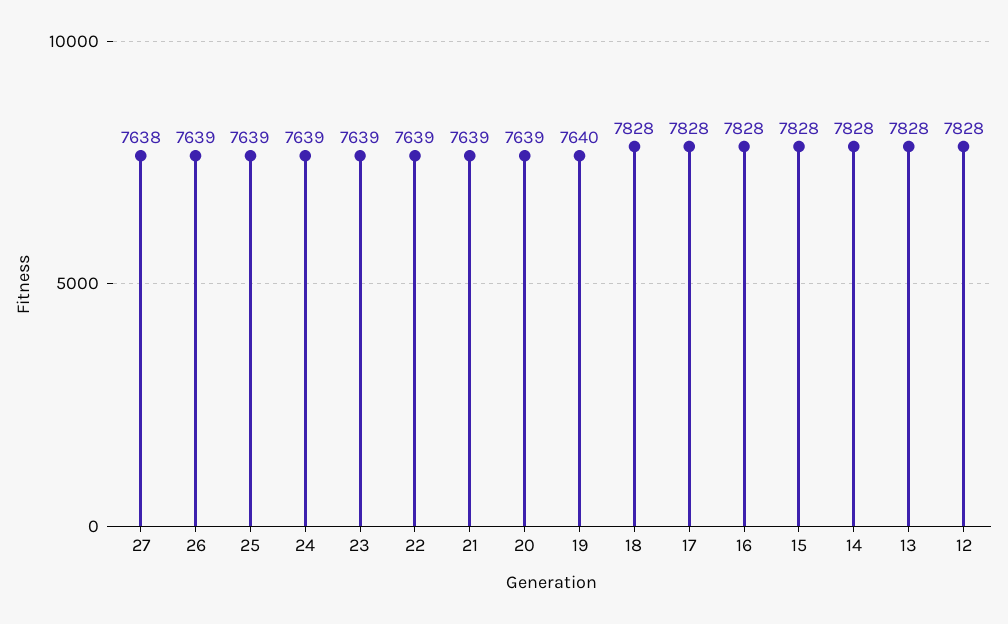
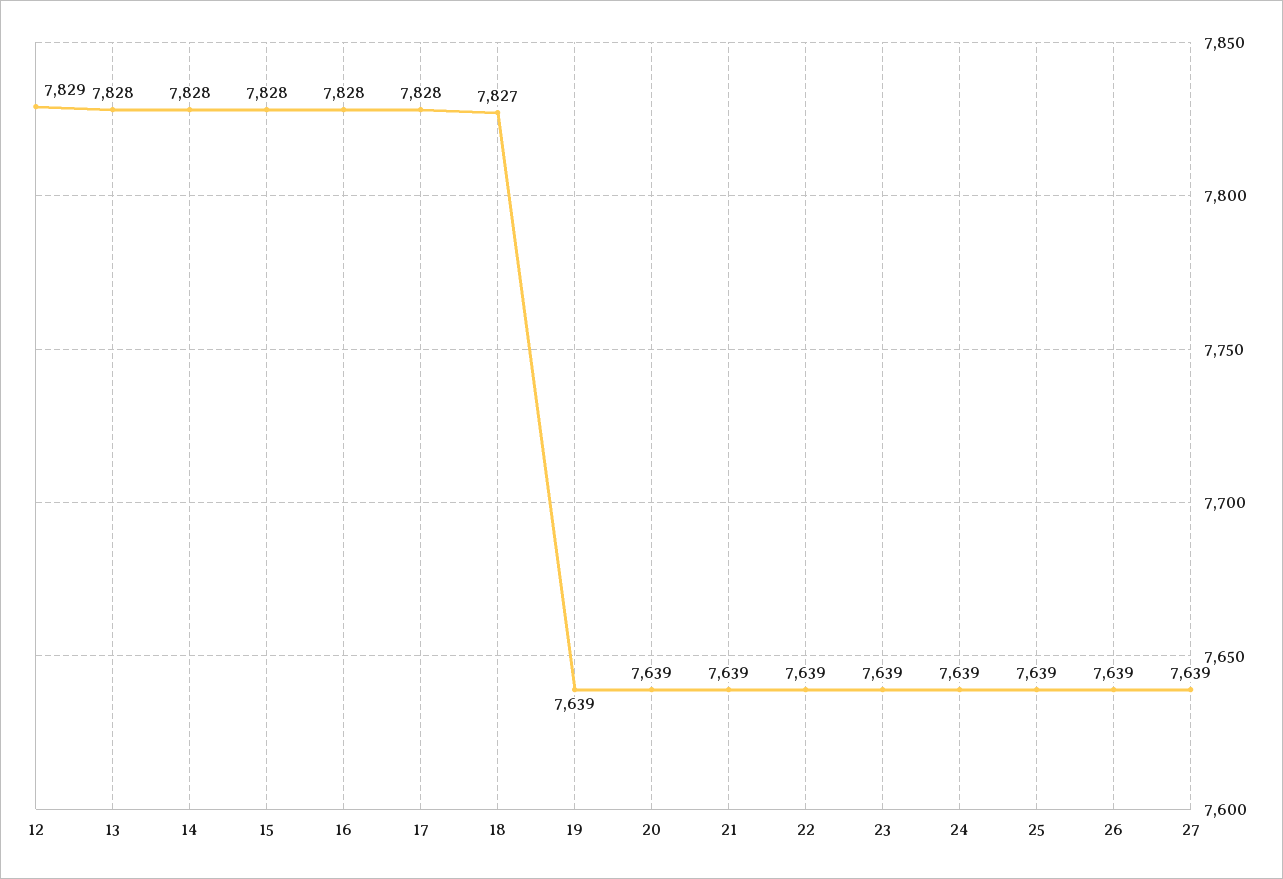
  {
-   "27": 7638,
+   "27": 7639,
    "26": 7639,
    "25": 7639,
    "24": 7639,
    "23": 7639,
    "22": 7639,
    "21": 7639,
    "20": 7639,
-   "19": 7640,
+   "19": 7639,
-   "18": 7828,
+   "18": 7827,
    "17": 7828,
    "16": 7828,
    "15": 7828,
    "14": 7828,
    "13": 7828,
-   "12": 7828
+   "12": 7829
  }

